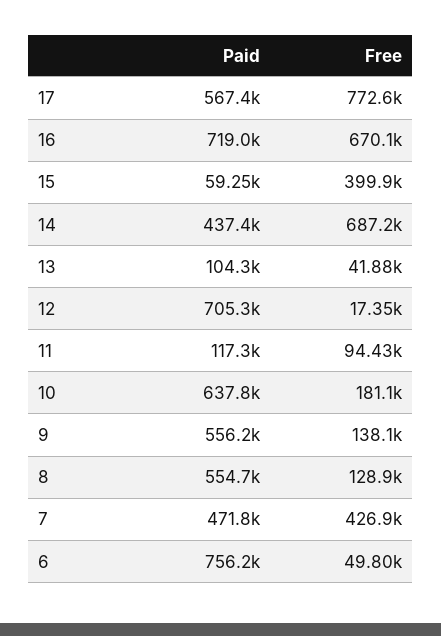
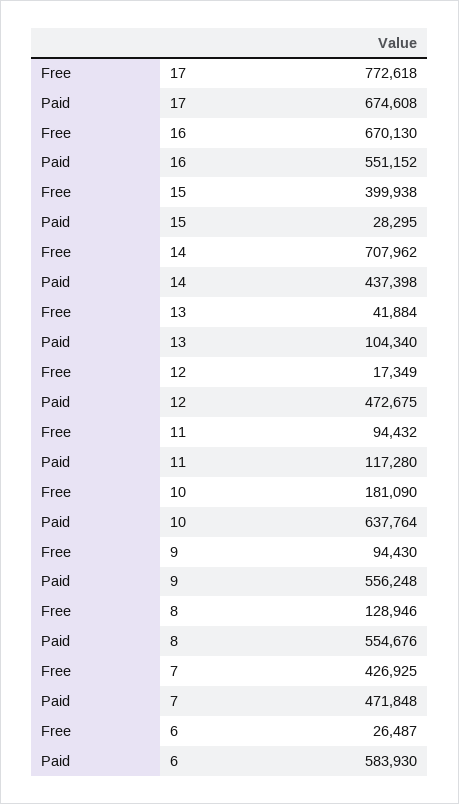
  {
    "Paid": {
-     "17": 567400,
+     "17": 674608,
-     "16": 719000,
+     "16": 551152,
-     "15": 59250,
+     "15": 28295,
      "14": 437398,
      "13": 104340,
-     "12": 705300,
+     "12": 472675,
      "11": 117280,
      "10": 637764,
      "9": 556248,
      "8": 554676,
      "7": 471848,
-     "6": 756200
+     "6": 583930
    },
    "Free": {
      "17": 772618,
      "16": 670130,
      "15": 399938,
-     "14": 687200,
+     "14": 707962,
      "13": 41884,
      "12": 17349,
      "11": 94432,
      "10": 181090,
-     "9": 138100,
+     "9": 94430,
      "8": 128946,
      "7": 426925,
-     "6": 49800
+     "6": 26487
    }
  }

